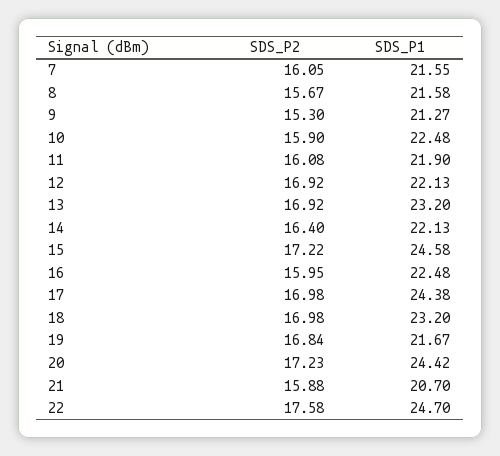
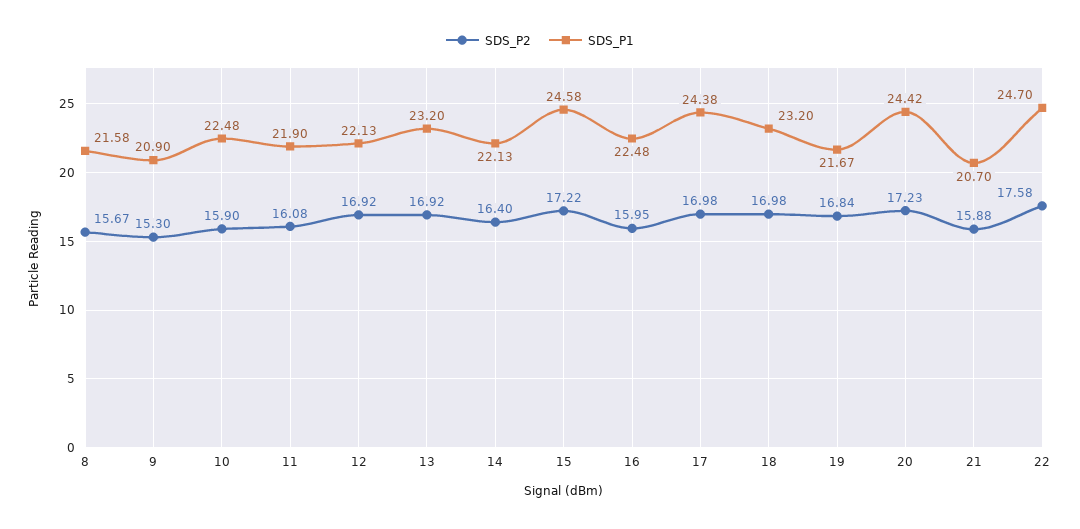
  {
    "SDS_P2": {
-     "7": 16.05,
      "8": 15.67,
      "9": 15.3,
      "10": 15.9,
      "11": 16.08,
      "12": 16.92,
      "13": 16.92,
      "14": 16.4,
      "15": 17.22,
      "16": 15.95,
      "17": 16.98,
      "18": 16.98,
      "19": 16.84,
      "20": 17.23,
      "21": 15.88,
      "22": 17.58
    },
    "SDS_P1": {
-     "7": 21.55,
      "8": 21.58,
-     "9": 21.27,
+     "9": 20.9,
      "10": 22.48,
      "11": 21.9,
      "12": 22.13,
      "13": 23.2,
      "14": 22.13,
      "15": 24.58,
      "16": 22.48,
      "17": 24.38,
      "18": 23.2,
      "19": 21.67,
      "20": 24.42,
      "21": 20.7,
      "22": 24.7
    }
  }

